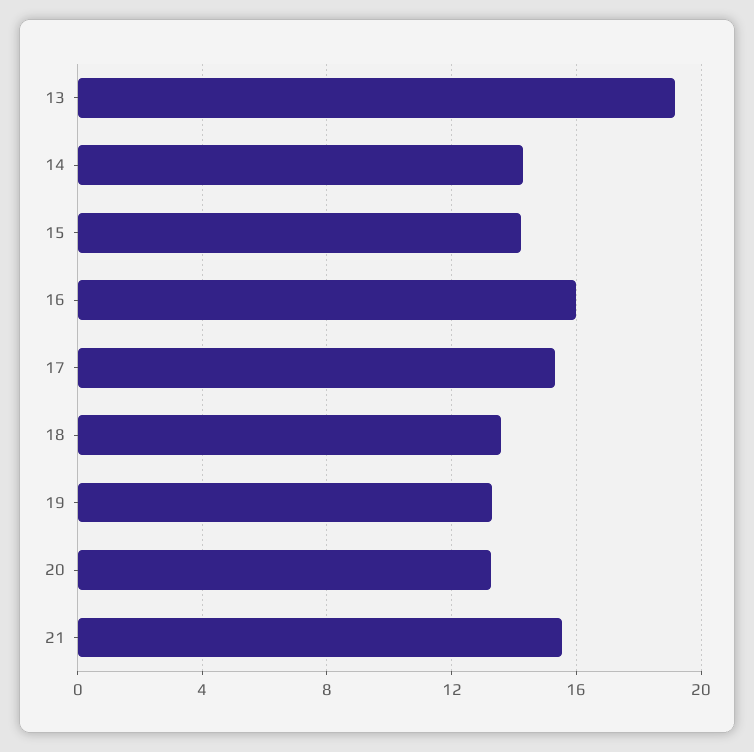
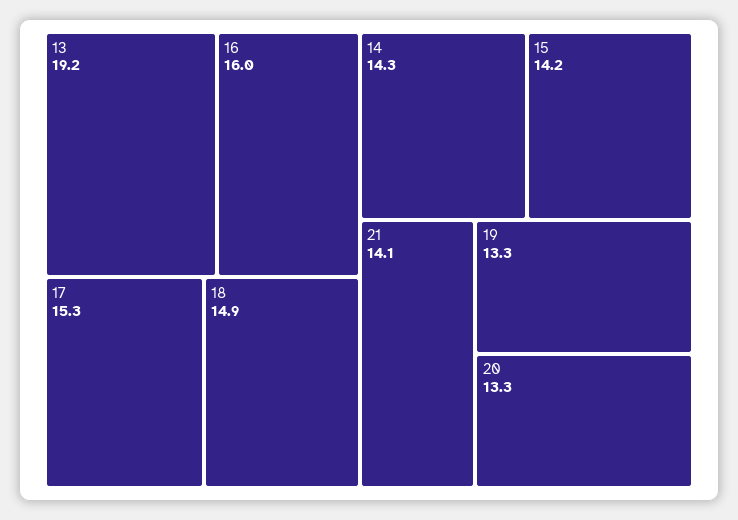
  {
    "13": 19.2,
    "14": 14.3,
    "15": 14.2,
    "16": 16,
    "17": 15.3,
-   "18": 13.5,
+   "18": 14.9,
    "19": 13.3,
    "20": 13.3,
-   "21": 15.5
+   "21": 14.1
  }

